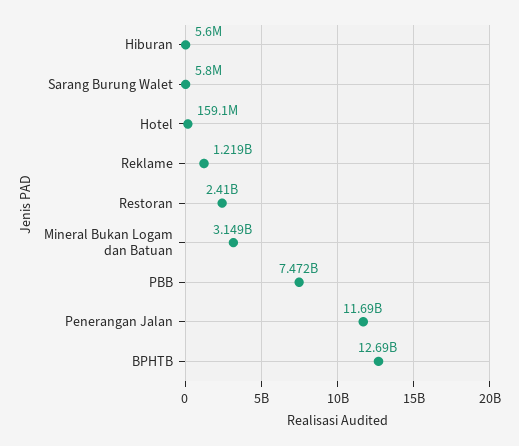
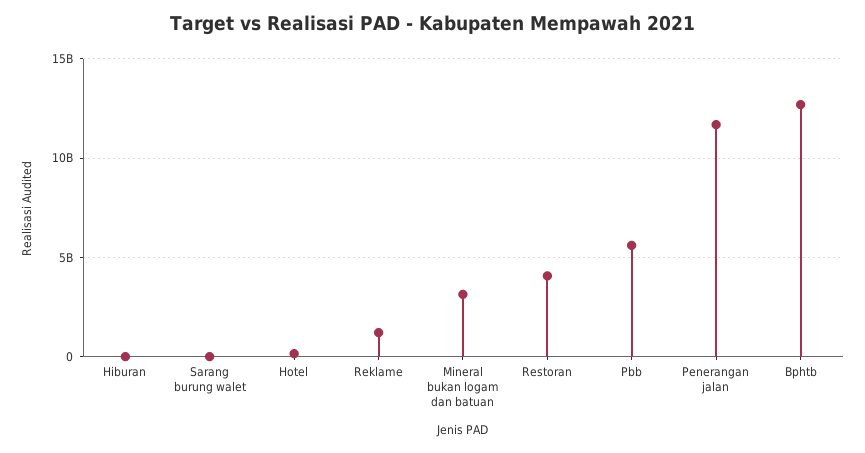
  {
    "Hiburan": 5600000,
    "Sarang Burung Walet": 5800000,
    "Hotel": 159100000,
    "Reklame": 1219000000,
-   "Restoran": 2410000000,
+   "Restoran": 4000000000,
    "Mineral Bukan Logam dan Batuan": 3149000000,
-   "PBB": 7472000000,
+   "PBB": 5500000000,
    "Penerangan Jalan": 11690000000,
    "BPHTB": 12690000000
  }

